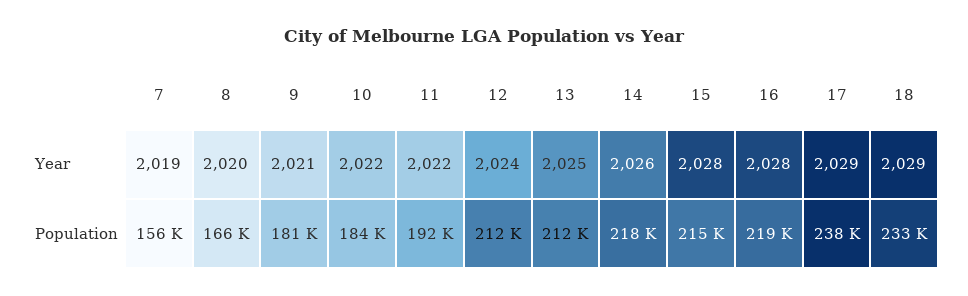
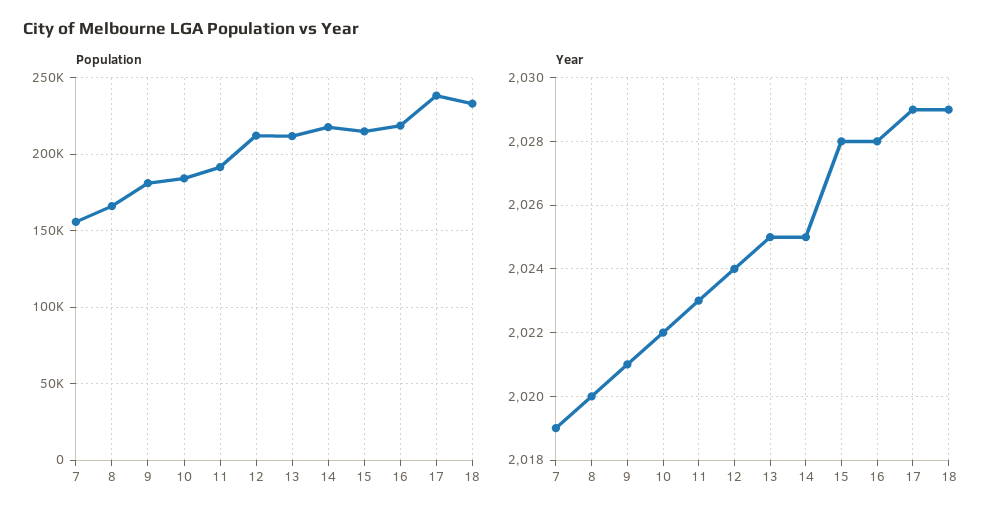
  {
    "Year": {
      "7": 2019,
      "8": 2020,
      "9": 2021,
      "10": 2022,
-     "11": 2022,
+     "11": 2023,
      "12": 2024,
      "13": 2025,
-     "14": 2026,
+     "14": 2025,
      "15": 2028,
      "16": 2028,
      "17": 2029,
      "18": 2029
    },
    "Population": {
      "7": 156000,
      "8": 166000,
      "9": 181000,
      "10": 184000,
      "11": 192000,
      "12": 212000,
      "13": 212000,
      "14": 218000,
      "15": 215000,
      "16": 219000,
      "17": 238000,
      "18": 233000
    }
  }

